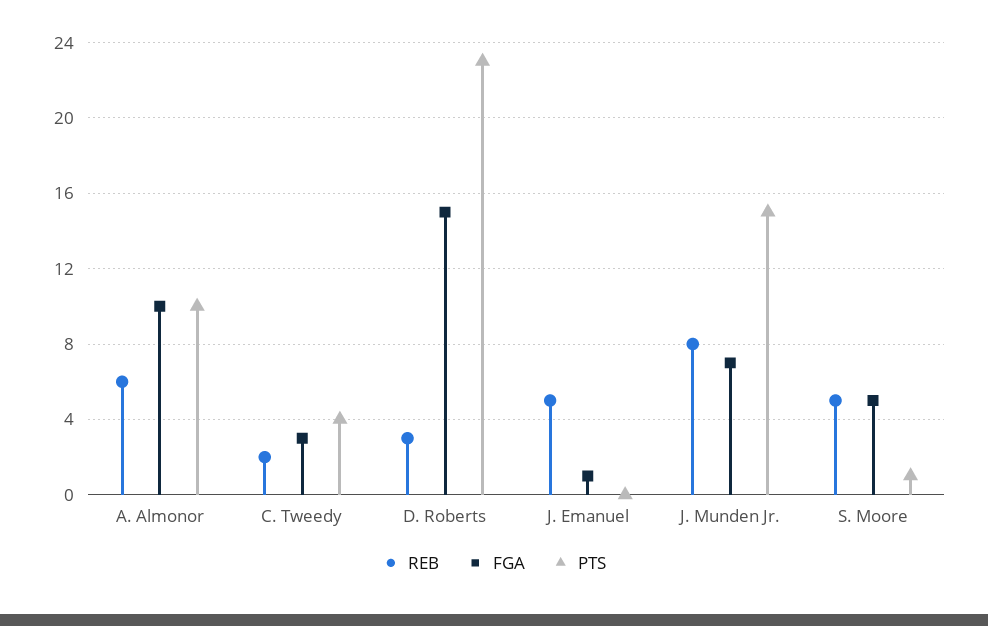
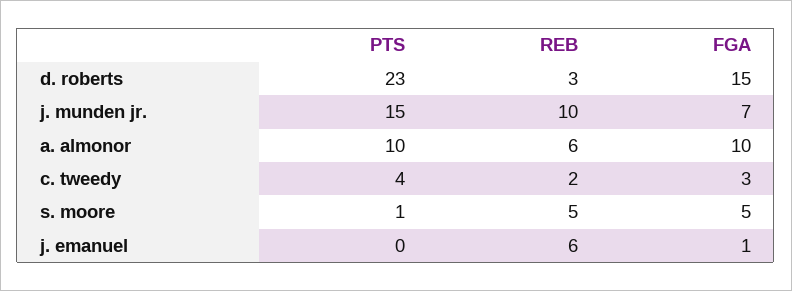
  {
    "REB": {
      "A. Almonor": 6,
      "C. Tweedy": 2,
      "D. Roberts": 3,
-     "J. Emanuel": 5,
+     "J. Emanuel": 6,
-     "J. Munden Jr.": 8,
+     "J. Munden Jr.": 10,
      "S. Moore": 5
    },
    "FGA": {
      "A. Almonor": 10,
      "C. Tweedy": 3,
      "D. Roberts": 15,
      "J. Emanuel": 1,
      "J. Munden Jr.": 7,
      "S. Moore": 5
    },
    "PTS": {
      "A. Almonor": 10,
      "C. Tweedy": 4,
      "D. Roberts": 23,
      "J. Emanuel": 0,
      "J. Munden Jr.": 15,
      "S. Moore": 1
    }
  }

